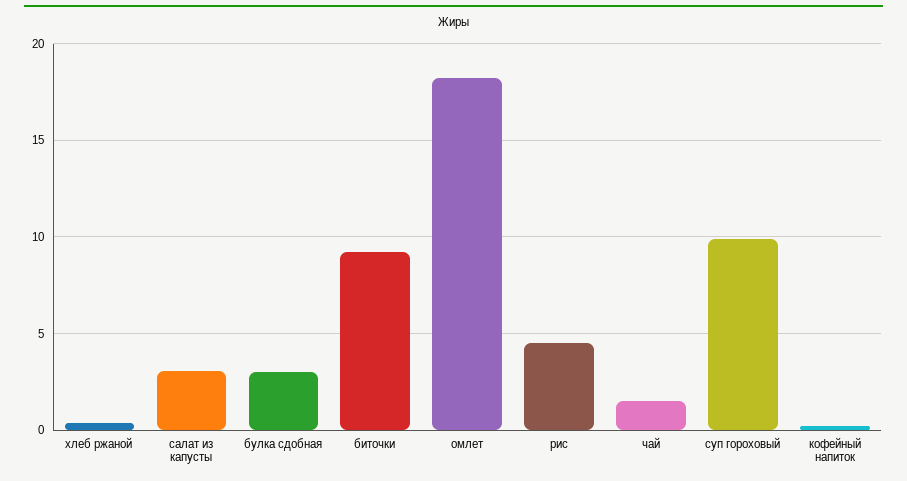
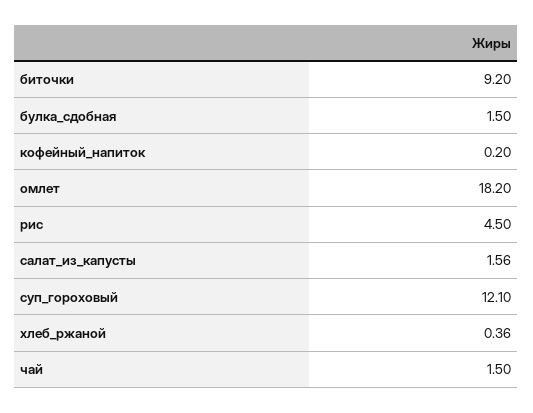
  {
    "хлеб ржаной": 0.36,
-   "салат из капусты": 3,
+   "салат из капусты": 1.56,
-   "булка сдобная": 3,
+   "булка сдобная": 1.5,
    "биточки": 9.2,
    "омлет": 18.2,
    "рис": 4.5,
    "чай": 1.5,
-   "суп гороховый": 10,
+   "суп гороховый": 12.1,
    "кофейный напиток": 0.2
  }

